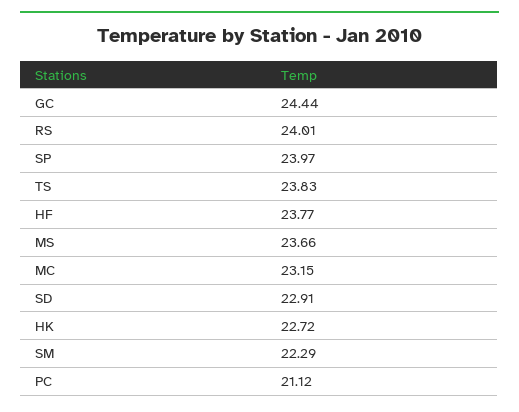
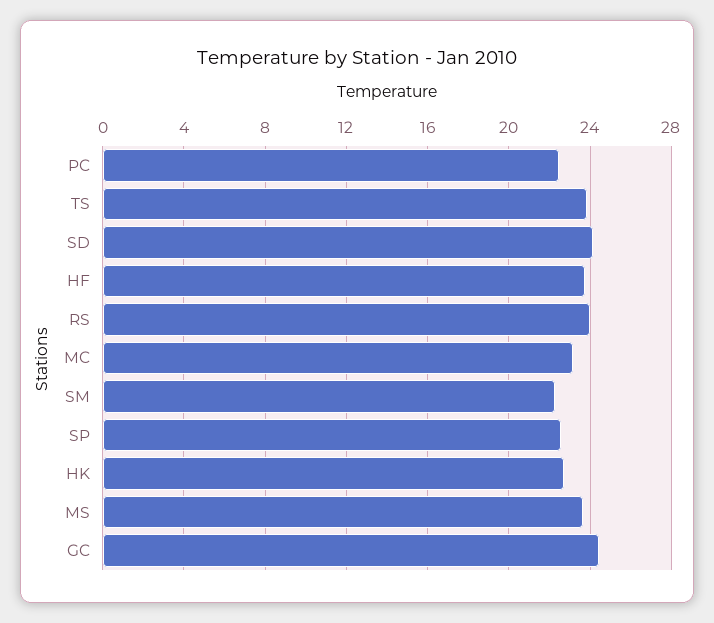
  {
    "GC": 24.44,
    "RS": 24.01,
-   "SP": 23.97,
+   "SP": 22.5,
    "TS": 23.83,
    "HF": 23.77,
    "MS": 23.66,
    "MC": 23.15,
-   "SD": 22.91,
+   "SD": 24,
    "HK": 22.72,
    "SM": 22.29,
-   "PC": 21.12
+   "PC": 22.5
  }

